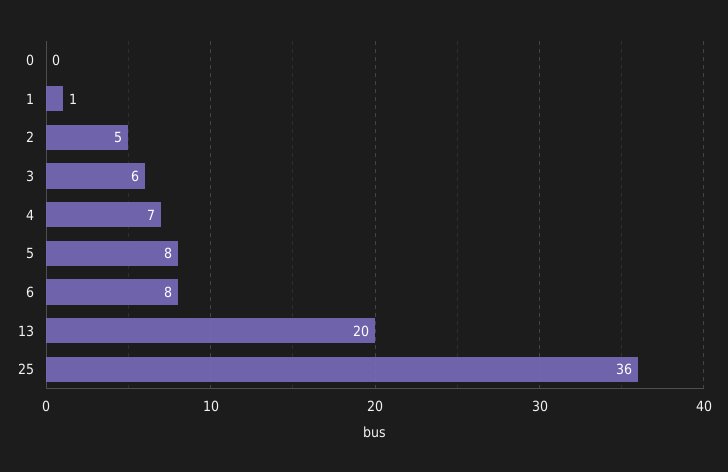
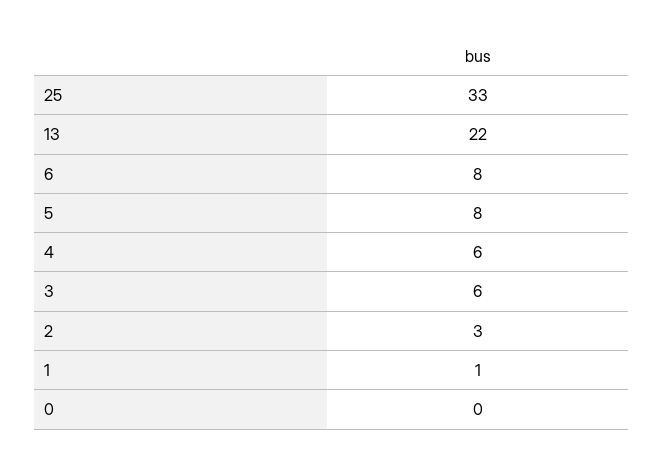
  {
    "0": 0,
    "1": 1,
-   "2": 5,
+   "2": 3,
    "3": 6,
-   "4": 7,
+   "4": 6,
    "5": 8,
    "6": 8,
-   "13": 20,
+   "13": 22,
-   "25": 36
+   "25": 33
  }

